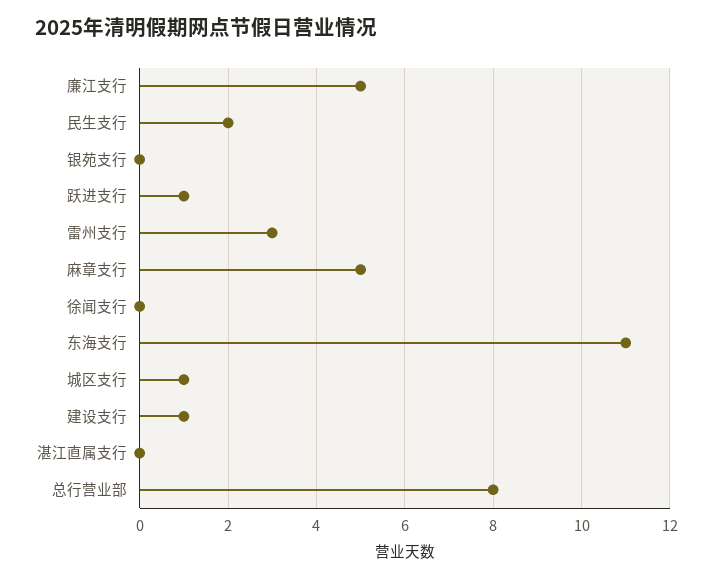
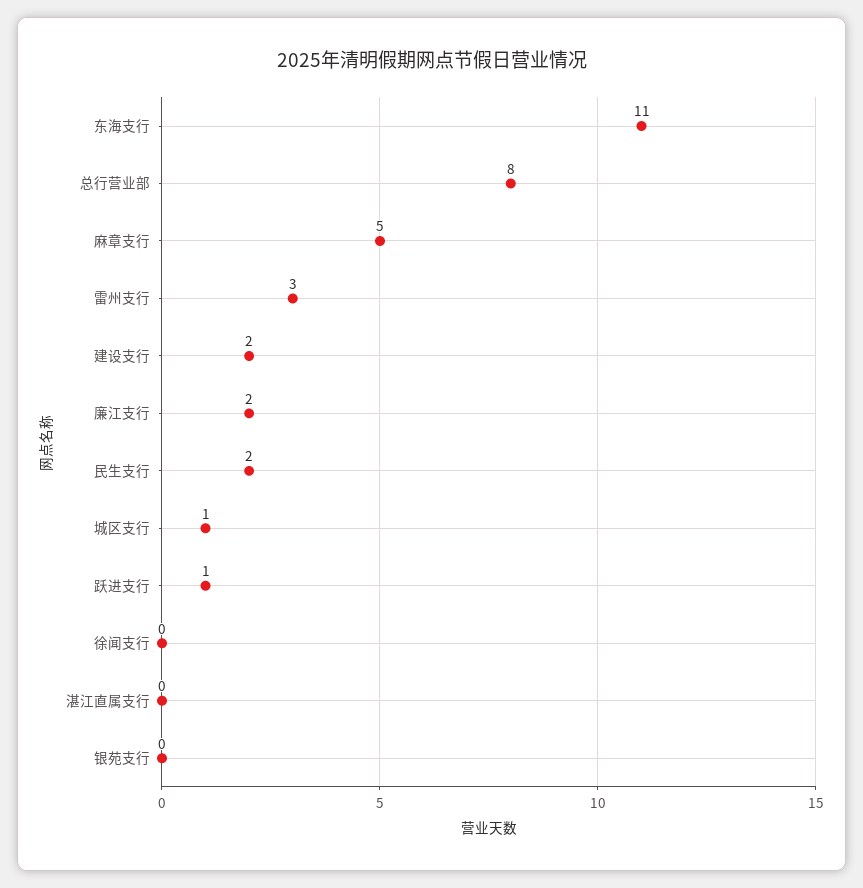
  {
-   "廉江支行": 5,
+   "廉江支行": 2,
    "民生支行": 2,
    "银苑支行": 0,
    "跃进支行": 1,
    "雷州支行": 3,
    "麻章支行": 5,
    "徐闻支行": 0,
    "东海支行": 11,
    "城区支行": 1,
-   "建设支行": 1,
+   "建设支行": 2,
    "湛江直属支行": 0,
    "总行营业部": 8
  }

